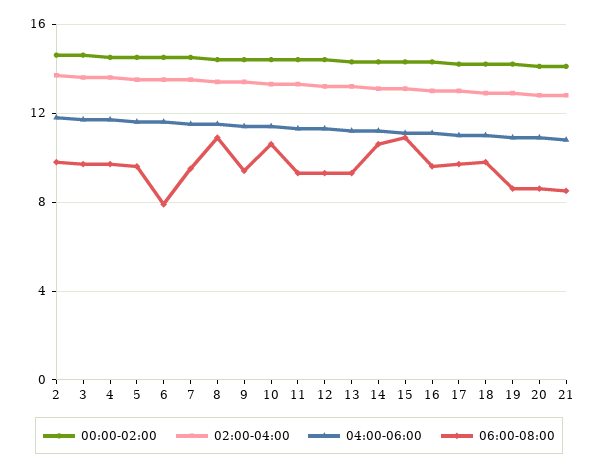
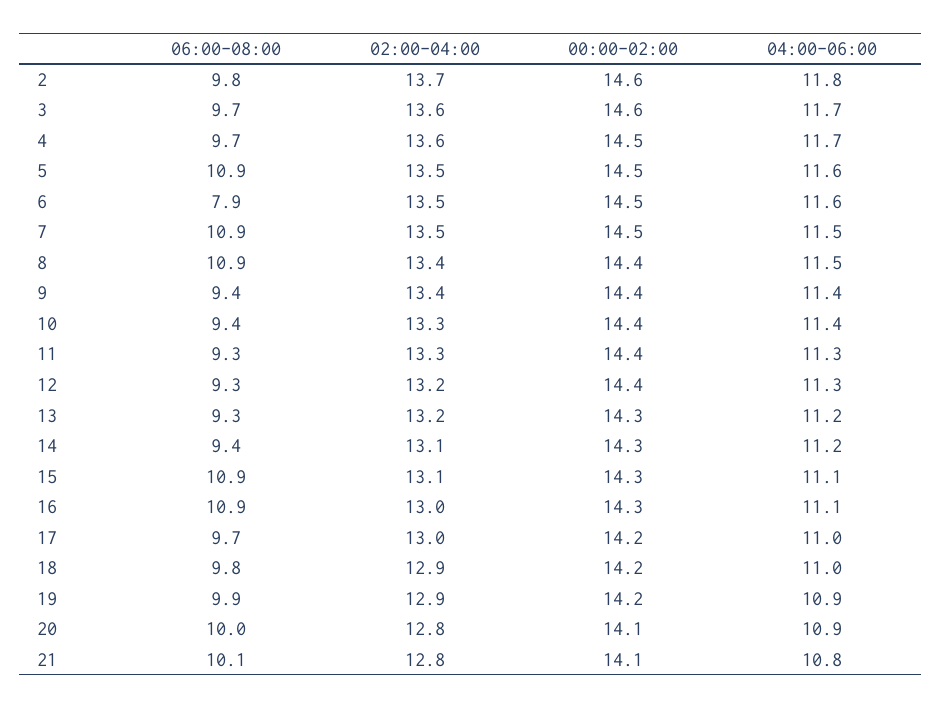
  {
    "00:00-02:00": {
      "2": 14.6,
      "3": 14.6,
      "4": 14.5,
      "5": 14.5,
      "6": 14.5,
      "7": 14.5,
      "8": 14.4,
      "9": 14.4,
      "10": 14.4,
      "11": 14.4,
      "12": 14.4,
      "13": 14.3,
      "14": 14.3,
      "15": 14.3,
      "16": 14.3,
      "17": 14.2,
      "18": 14.2,
      "19": 14.2,
      "20": 14.1,
      "21": 14.1
    },
    "02:00-04:00": {
      "2": 13.7,
      "3": 13.6,
      "4": 13.6,
      "5": 13.5,
      "6": 13.5,
      "7": 13.5,
      "8": 13.4,
      "9": 13.4,
      "10": 13.3,
      "11": 13.3,
      "12": 13.2,
      "13": 13.2,
      "14": 13.1,
      "15": 13.1,
      "16": 13,
      "17": 13,
      "18": 12.9,
      "19": 12.9,
      "20": 12.8,
      "21": 12.8
    },
    "04:00-06:00": {
      "2": 11.8,
      "3": 11.7,
      "4": 11.7,
      "5": 11.6,
      "6": 11.6,
      "7": 11.5,
      "8": 11.5,
      "9": 11.4,
      "10": 11.4,
      "11": 11.3,
      "12": 11.3,
      "13": 11.2,
      "14": 11.2,
      "15": 11.1,
      "16": 11.1,
      "17": 11,
      "18": 11,
      "19": 10.9,
      "20": 10.9,
      "21": 10.8
    },
    "06:00-08:00": {
      "2": 9.8,
      "3": 9.7,
      "4": 9.7,
-     "5": 9.5,
+     "5": 10.9,
      "6": 7.9,
-     "7": 9.5,
+     "7": 10.9,
      "8": 10.9,
      "9": 9.4,
-     "10": 10.5,
+     "10": 9.4,
      "11": 9.3,
      "12": 9.3,
      "13": 9.3,
-     "14": 10.5,
+     "14": 9.4,
      "15": 10.9,
-     "16": 9.5,
+     "16": 10.9,
      "17": 9.7,
      "18": 9.8,
-     "19": 8.5,
+     "19": 9.9,
-     "20": 8.5,
+     "20": 10,
-     "21": 8.5
+     "21": 10.1
    }
  }

